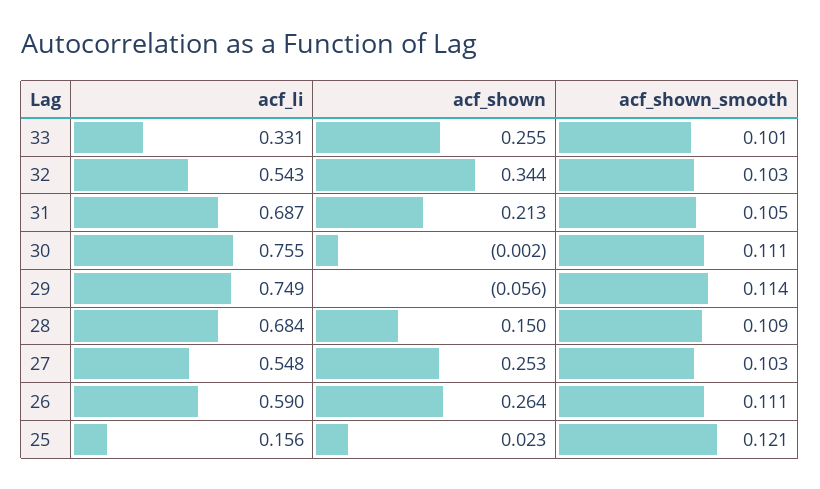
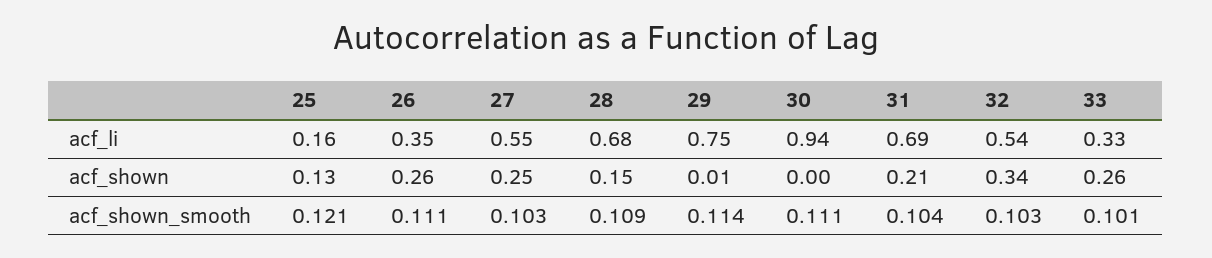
  {
    "acf_li": {
      "33": 0.331,
      "32": 0.543,
      "31": 0.687,
-     "30": 0.755,
+     "30": 0.94,
      "29": 0.749,
      "28": 0.684,
      "27": 0.548,
-     "26": 0.59,
+     "26": 0.35,
      "25": 0.156
    },
    "acf_shown": {
      "33": 0.255,
      "32": 0.344,
      "31": 0.213,
      "30": -0.002,
-     "29": -0.056,
+     "29": 0.01,
      "28": 0.15,
      "27": 0.253,
      "26": 0.264,
-     "25": 0.023
+     "25": 0.13
    },
    "acf_shown_smooth": {
      "33": 0.101,
      "32": 0.103,
-     "31": 0.105,
+     "31": 0.104,
      "30": 0.111,
      "29": 0.114,
      "28": 0.109,
      "27": 0.103,
      "26": 0.111,
      "25": 0.121
    }
  }

